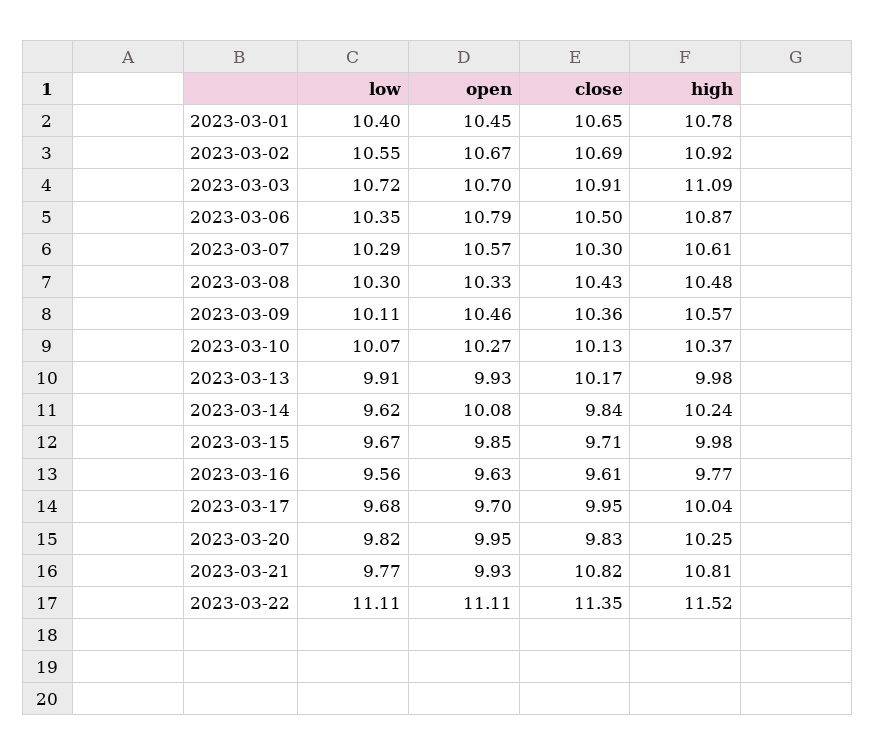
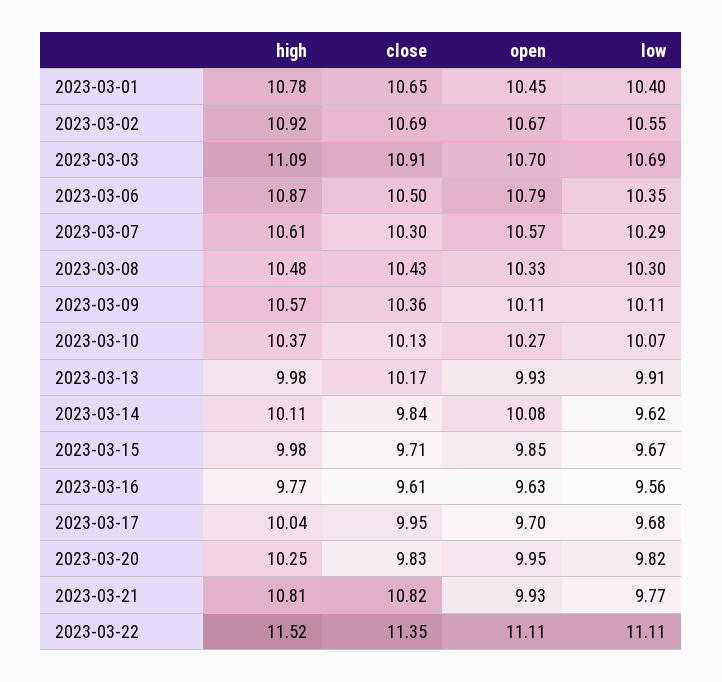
  {
    "low": {
      "2023-03-01": 10.4,
      "2023-03-02": 10.55,
-     "2023-03-03": 10.72,
+     "2023-03-03": 10.69,
      "2023-03-06": 10.35,
      "2023-03-07": 10.29,
      "2023-03-08": 10.3,
      "2023-03-09": 10.11,
      "2023-03-10": 10.07,
      "2023-03-13": 9.91,
      "2023-03-14": 9.62,
      "2023-03-15": 9.67,
      "2023-03-16": 9.56,
      "2023-03-17": 9.68,
      "2023-03-20": 9.82,
      "2023-03-21": 9.77,
      "2023-03-22": 11.11
    },
    "open": {
      "2023-03-01": 10.45,
      "2023-03-02": 10.67,
      "2023-03-03": 10.7,
      "2023-03-06": 10.79,
      "2023-03-07": 10.57,
      "2023-03-08": 10.33,
-     "2023-03-09": 10.46,
+     "2023-03-09": 10.11,
      "2023-03-10": 10.27,
      "2023-03-13": 9.93,
      "2023-03-14": 10.08,
      "2023-03-15": 9.85,
      "2023-03-16": 9.63,
      "2023-03-17": 9.7,
      "2023-03-20": 9.95,
      "2023-03-21": 9.93,
      "2023-03-22": 11.11
    },
    "close": {
      "2023-03-01": 10.65,
      "2023-03-02": 10.69,
      "2023-03-03": 10.91,
      "2023-03-06": 10.5,
      "2023-03-07": 10.3,
      "2023-03-08": 10.43,
      "2023-03-09": 10.36,
      "2023-03-10": 10.13,
      "2023-03-13": 10.17,
      "2023-03-14": 9.84,
      "2023-03-15": 9.71,
      "2023-03-16": 9.61,
      "2023-03-17": 9.95,
      "2023-03-20": 9.83,
      "2023-03-21": 10.82,
      "2023-03-22": 11.35
    },
    "high": {
      "2023-03-01": 10.78,
      "2023-03-02": 10.92,
      "2023-03-03": 11.09,
      "2023-03-06": 10.87,
      "2023-03-07": 10.61,
      "2023-03-08": 10.48,
      "2023-03-09": 10.57,
      "2023-03-10": 10.37,
      "2023-03-13": 9.98,
-     "2023-03-14": 10.24,
+     "2023-03-14": 10.11,
      "2023-03-15": 9.98,
      "2023-03-16": 9.77,
      "2023-03-17": 10.04,
      "2023-03-20": 10.25,
      "2023-03-21": 10.81,
      "2023-03-22": 11.52
    }
  }

